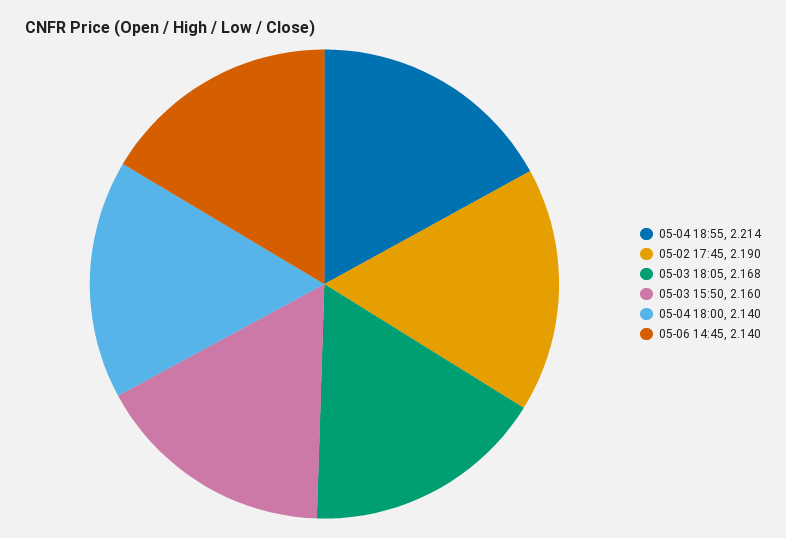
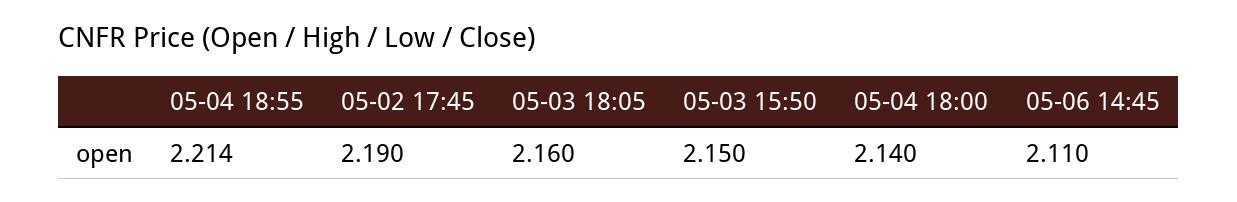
  {
    "05-04 18:55": 2.214,
    "05-02 17:45": 2.19,
-   "05-03 18:05": 2.168,
+   "05-03 18:05": 2.16,
-   "05-03 15:50": 2.16,
+   "05-03 15:50": 2.15,
    "05-04 18:00": 2.14,
-   "05-06 14:45": 2.14
+   "05-06 14:45": 2.11
  }

